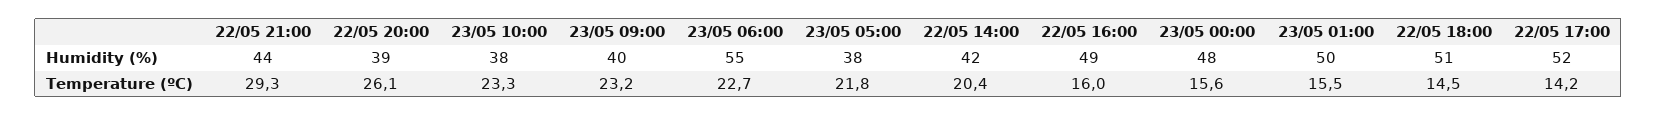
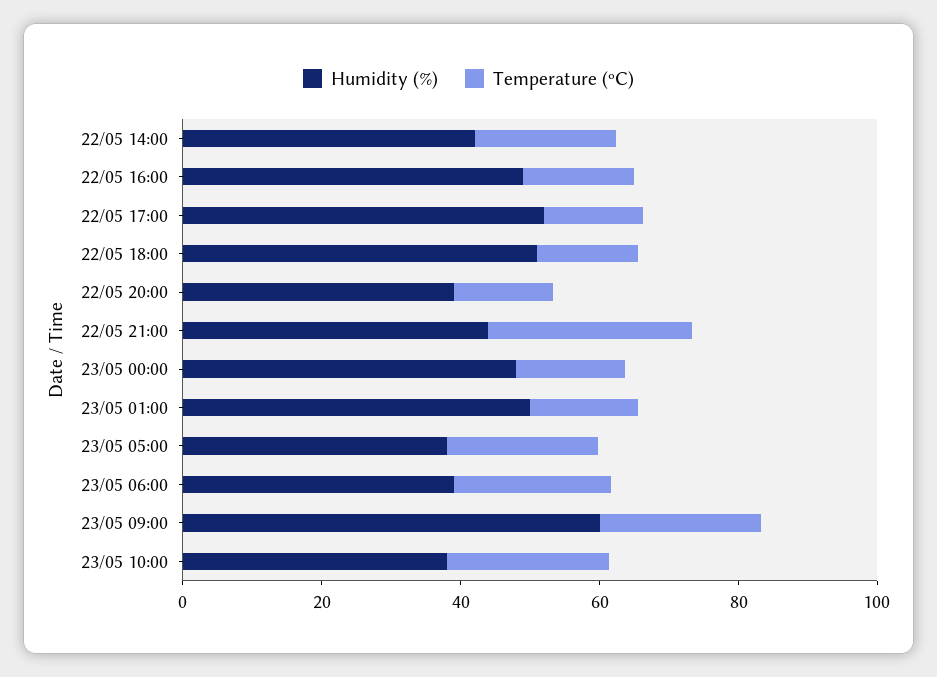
  {
    "Humidity (%)": {
      "22/05 21:00": 44,
      "22/05 20:00": 39,
      "23/05 10:00": 38,
-     "23/05 09:00": 40,
+     "23/05 09:00": 60,
-     "23/05 06:00": 55,
+     "23/05 06:00": 40,
      "23/05 05:00": 38,
      "22/05 14:00": 42,
      "22/05 16:00": 49,
      "23/05 00:00": 48,
      "23/05 01:00": 50,
      "22/05 18:00": 51,
      "22/05 17:00": 52
    },
    "Temperature (ºC)": {
      "22/05 21:00": 29.3,
-     "22/05 20:00": 26.1,
+     "22/05 20:00": 15,
      "23/05 10:00": 23.3,
      "23/05 09:00": 23.2,
      "23/05 06:00": 22.7,
      "23/05 05:00": 21.8,
      "22/05 14:00": 20.4,
      "22/05 16:00": 16,
      "23/05 00:00": 15.6,
      "23/05 01:00": 15.5,
      "22/05 18:00": 14.5,
      "22/05 17:00": 14.2
    }
  }

